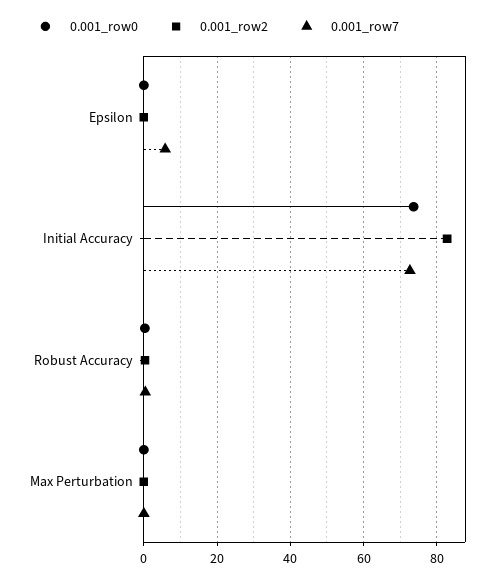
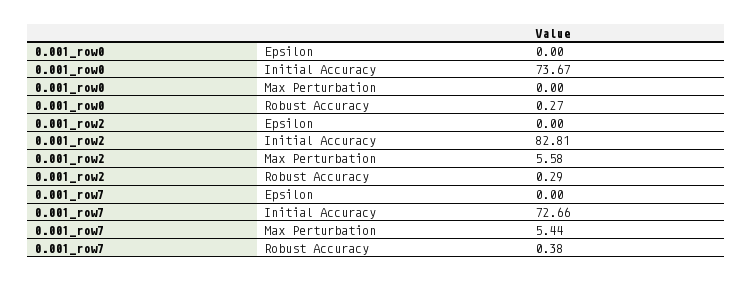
  {
    "0.001_row0": {
      "Epsilon": 0,
      "Initial Accuracy": 73.67,
      "Robust Accuracy": 0.27,
      "Max Perturbation": 0
    },
    "0.001_row2": {
      "Epsilon": 0,
      "Initial Accuracy": 82.81,
      "Robust Accuracy": 0.29,
-     "Max Perturbation": 0
+     "Max Perturbation": 5.58
    },
    "0.001_row7": {
-     "Epsilon": 6,
+     "Epsilon": 0,
      "Initial Accuracy": 72.66,
      "Robust Accuracy": 0.38,
-     "Max Perturbation": 0
+     "Max Perturbation": 5.44
    }
  }

